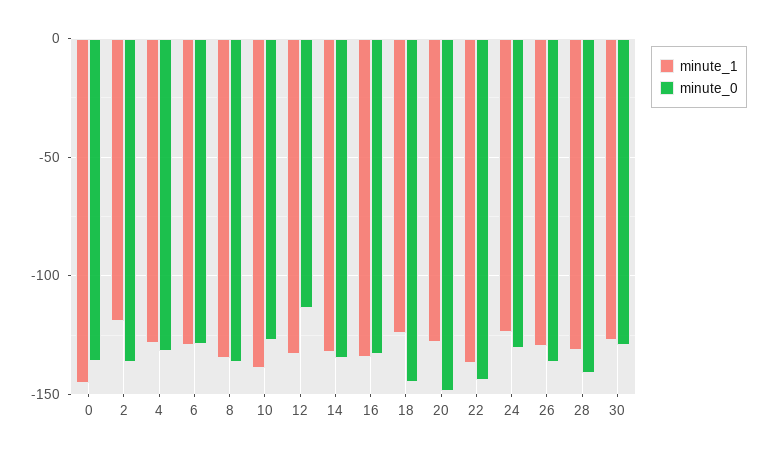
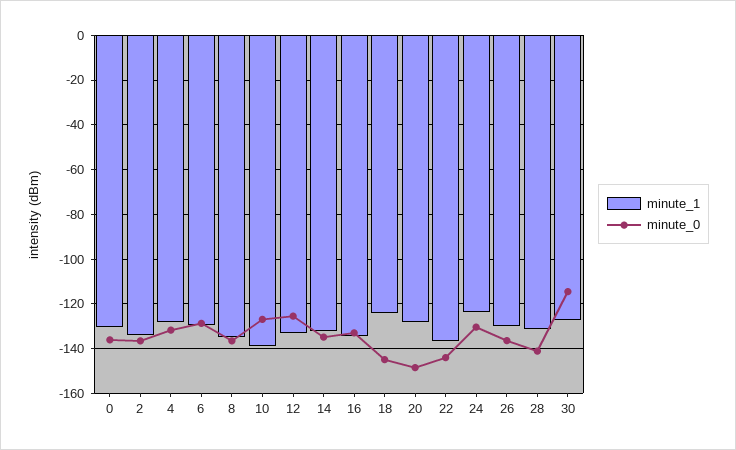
  {
    "minute_1": {
-     "0": -145,
+     "0": -130,
-     "2": -120,
+     "2": -135,
      "4": -130,
      "6": -130,
      "8": -135,
      "10": -140,
      "12": -135,
      "14": -130,
      "16": -135,
      "18": -125,
      "20": -130,
      "22": -135,
      "24": -125,
      "26": -130,
      "28": -130,
      "30": -125
    },
    "minute_0": {
      "0": -135,
      "2": -135,
      "4": -130,
      "6": -130,
      "8": -135,
      "10": -125,
-     "12": -115,
+     "12": -125,
      "14": -135,
      "16": -135,
      "18": -145,
      "20": -150,
      "22": -145,
      "24": -130,
      "26": -135,
      "28": -140,
-     "30": -130
+     "30": -115
    }
  }

